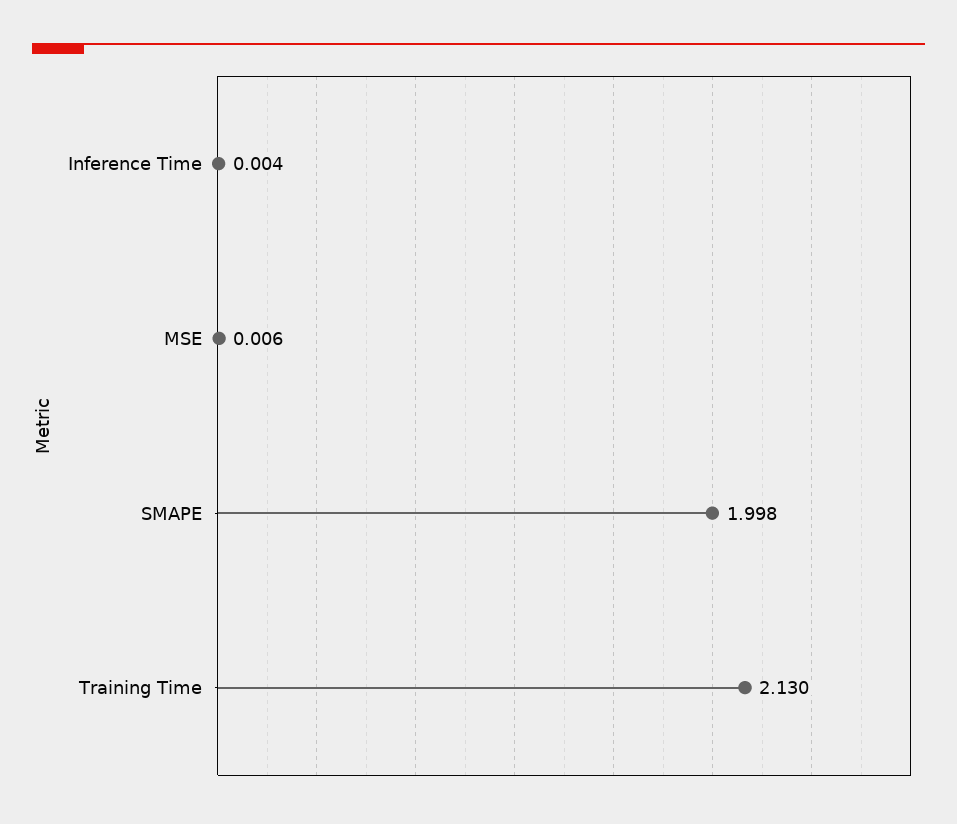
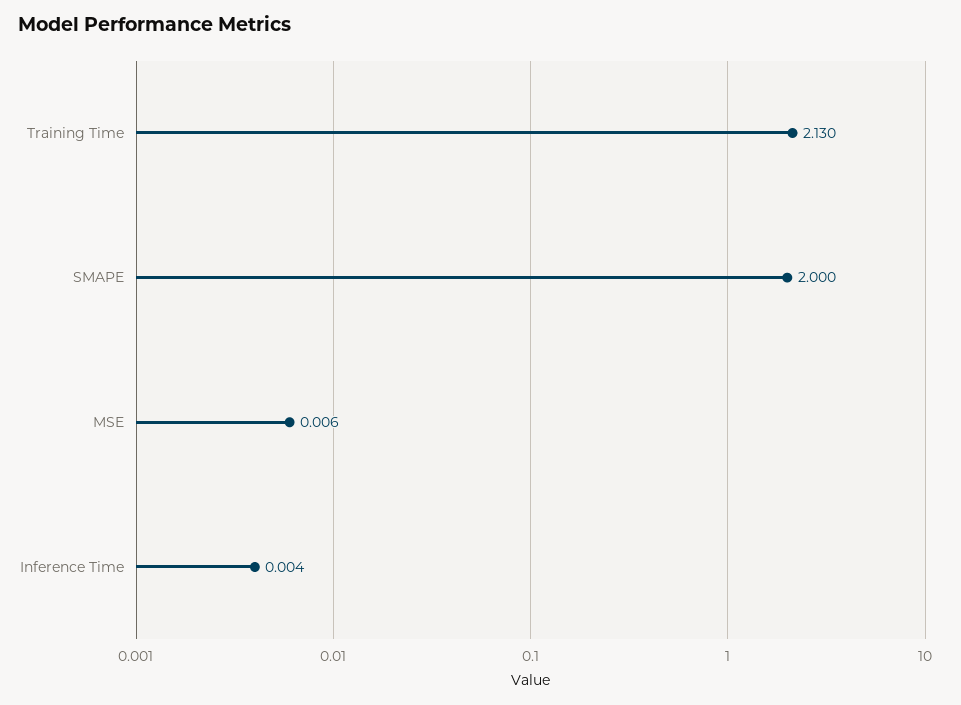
  {
    "Inference Time": 0.004,
    "MSE": 0.006,
-   "SMAPE": 1.998,
+   "SMAPE": 2,
    "Training Time": 2.13
  }

